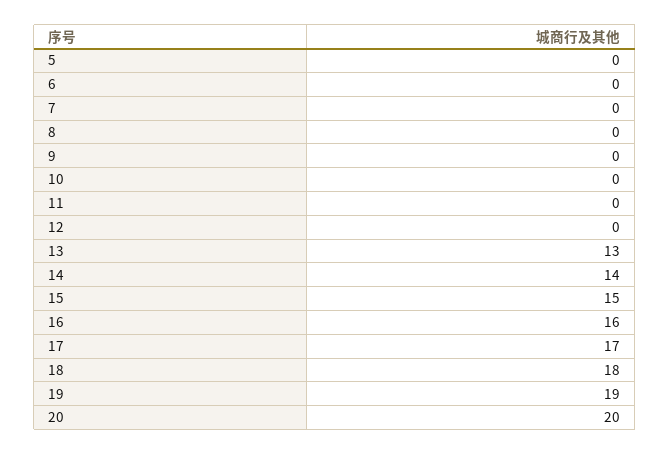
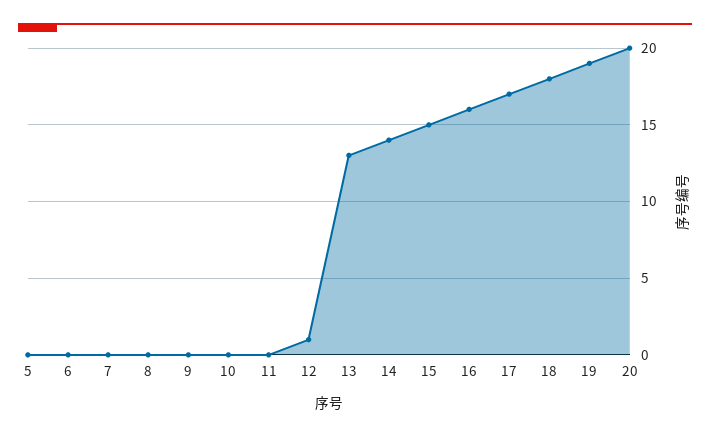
  {
    "5": 0,
    "6": 0,
    "7": 0,
    "8": 0,
    "9": 0,
    "10": 0,
    "11": 0,
-   "12": 0,
+   "12": 1,
    "13": 13,
    "14": 14,
    "15": 15,
    "16": 16,
    "17": 17,
    "18": 18,
    "19": 19,
    "20": 20
  }

